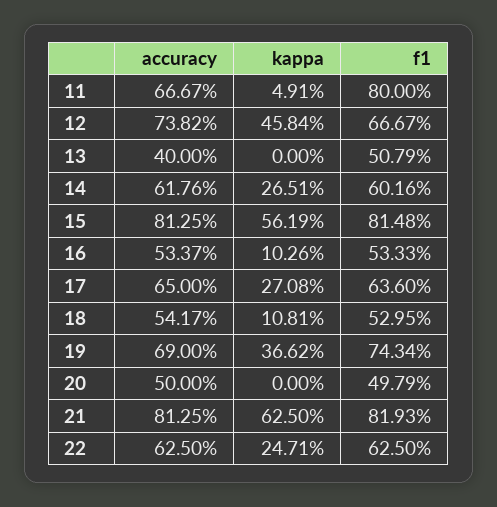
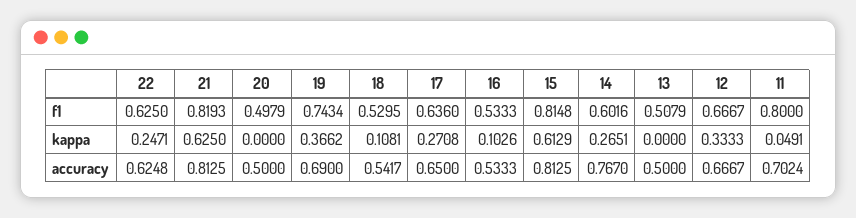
  {
    "accuracy": {
-     "11": 0.6667,
+     "11": 0.7024,
-     "12": 0.7382,
+     "12": 0.6667,
-     "13": 0.4,
+     "13": 0.5,
-     "14": 0.6176,
+     "14": 0.767,
      "15": 0.8125,
-     "16": 0.5337,
+     "16": 0.5333,
      "17": 0.65,
      "18": 0.5417,
      "19": 0.69,
      "20": 0.5,
      "21": 0.8125,
-     "22": 0.625
+     "22": 0.6248
    },
    "kappa": {
      "11": 0.0491,
-     "12": 0.4584,
+     "12": 0.3333,
      "13": 0,
      "14": 0.2651,
-     "15": 0.5619,
+     "15": 0.6129,
      "16": 0.1026,
      "17": 0.2708,
      "18": 0.1081,
      "19": 0.3662,
      "20": 0,
      "21": 0.625,
      "22": 0.2471
    },
    "f1": {
      "11": 0.8,
      "12": 0.6667,
      "13": 0.5079,
      "14": 0.6016,
      "15": 0.8148,
      "16": 0.5333,
      "17": 0.636,
      "18": 0.5295,
      "19": 0.7434,
      "20": 0.4979,
      "21": 0.8193,
      "22": 0.625
    }
  }

